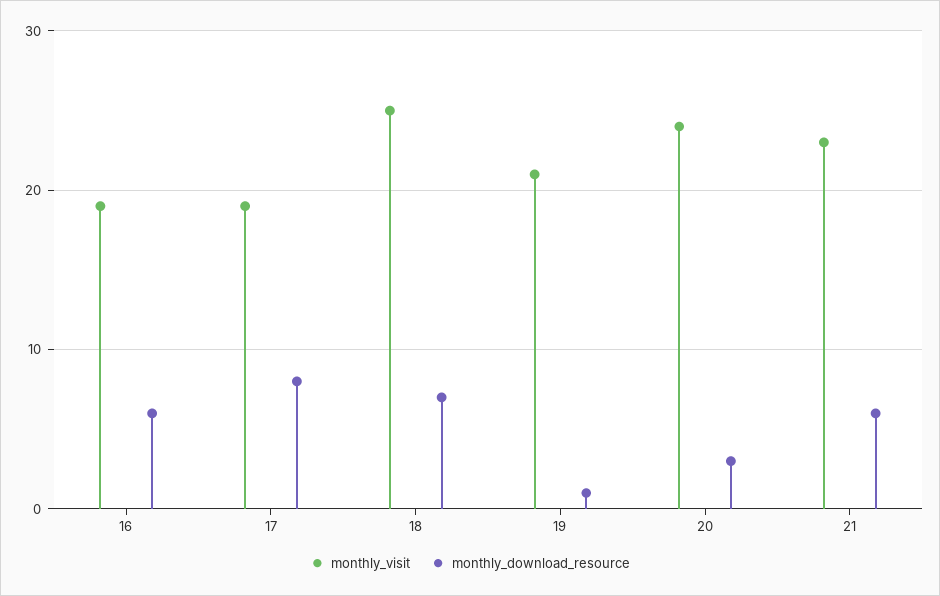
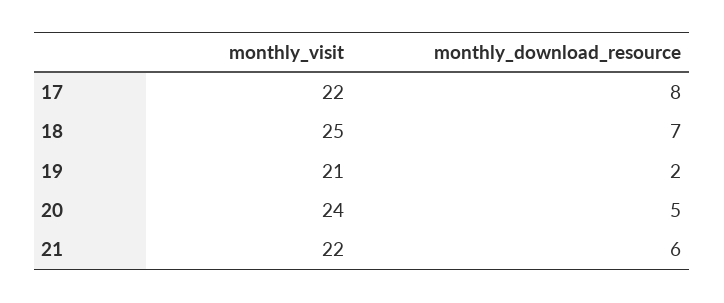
  {
    "monthly_visit": {
-     "16": 19,
-     "17": 19,
+     "17": 22,
      "18": 25,
      "19": 21,
      "20": 24,
-     "21": 23
+     "21": 22
    },
    "monthly_download_resource": {
-     "16": 6,
      "17": 8,
      "18": 7,
-     "19": 1,
+     "19": 2,
-     "20": 3,
+     "20": 5,
      "21": 6
    }
  }

